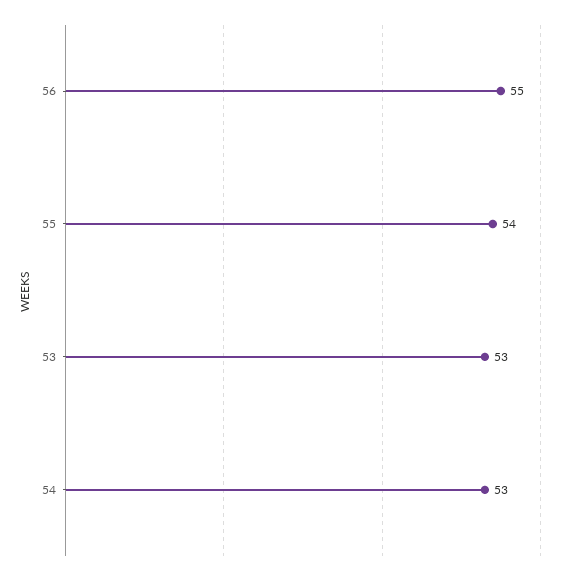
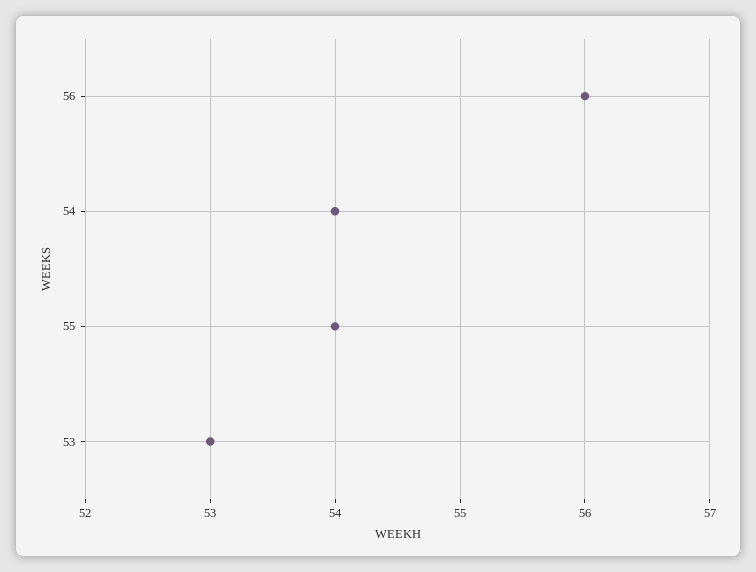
  {
-   "56": 55,
+   "56": 56,
    "55": 54,
    "53": 53,
-   "54": 53
+   "54": 54
  }

